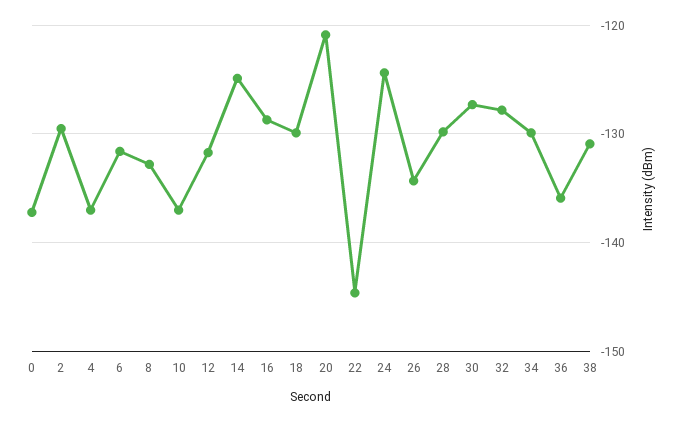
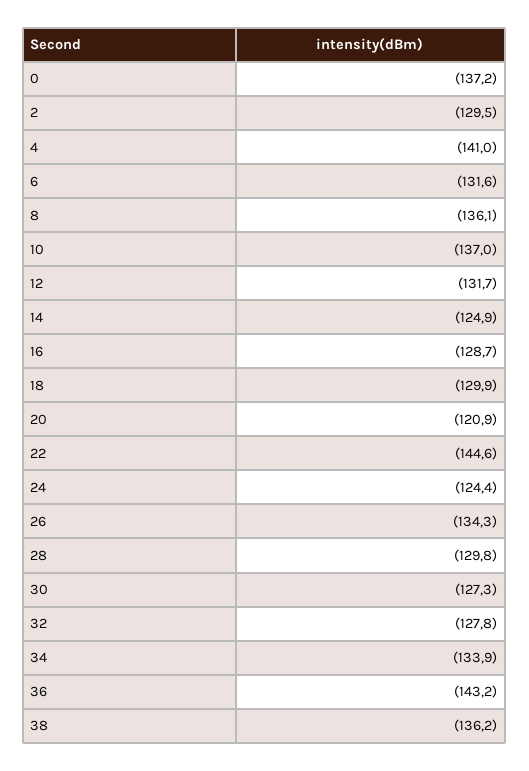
  {
    "0": -137.2,
    "2": -129.5,
-   "4": -137,
+   "4": -141,
    "6": -131.6,
-   "8": -133,
+   "8": -136.1,
    "10": -137,
    "12": -131.7,
    "14": -124.9,
    "16": -128.7,
    "18": -129.9,
    "20": -120.9,
    "22": -144.6,
    "24": -124.4,
    "26": -134.3,
    "28": -129.8,
    "30": -127.3,
    "32": -127.8,
-   "34": -130,
+   "34": -133.9,
-   "36": -136,
+   "36": -143.2,
-   "38": -131
+   "38": -136.2
  }

